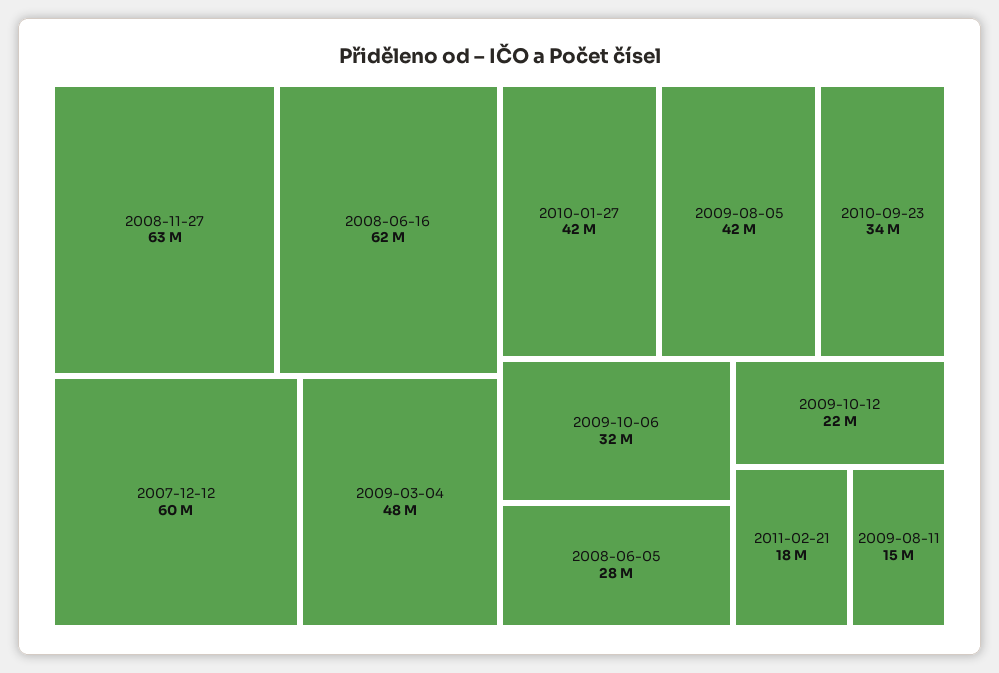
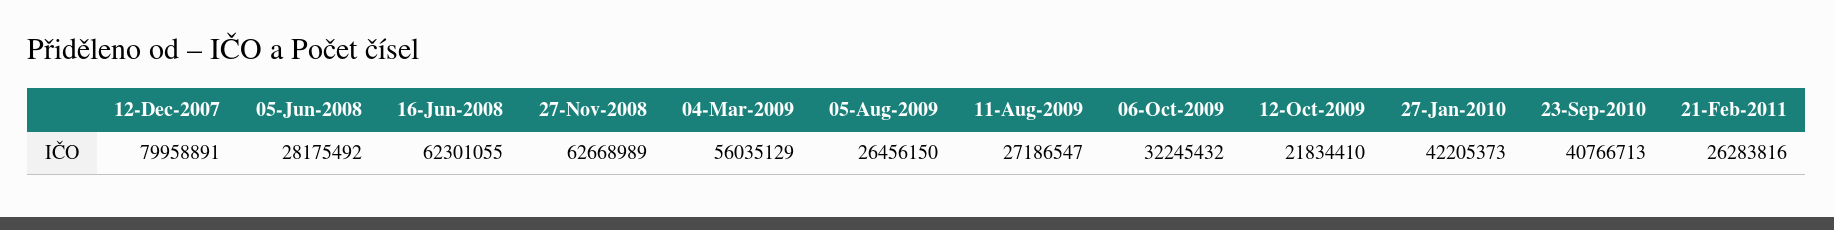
  {
    "2008-11-27": 62668989,
    "2008-06-16": 62301055,
-   "2007-12-12": 60000000,
+   "2007-12-12": 79958891,
-   "2009-03-04": 48000000,
+   "2009-03-04": 56035129,
    "2010-01-27": 42205373,
-   "2009-08-05": 42000000,
+   "2009-08-05": 26456150,
-   "2010-09-23": 34000000,
+   "2010-09-23": 40766713,
    "2009-10-06": 32245432,
    "2008-06-05": 28175492,
    "2009-10-12": 21834410,
-   "2011-02-21": 18000000,
+   "2011-02-21": 26283816,
-   "2009-08-11": 15000000
+   "2009-08-11": 27186547
  }

